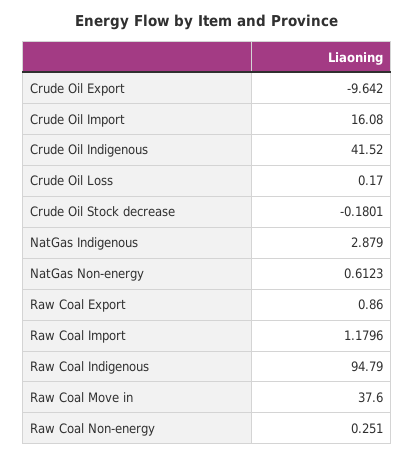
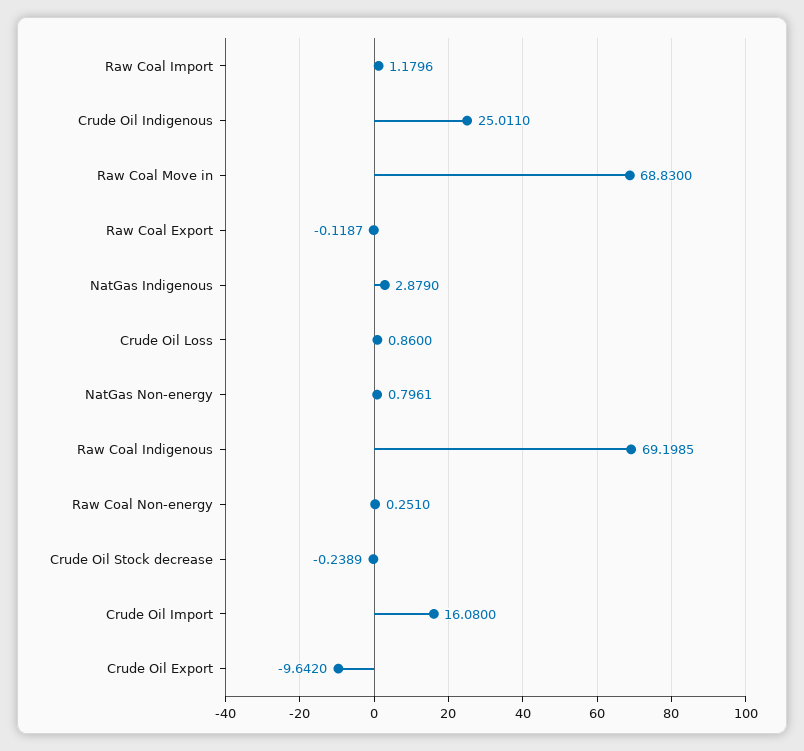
  {
    "Crude Oil Export": -9.642,
    "Crude Oil Import": 16.08,
-   "Crude Oil Indigenous": 41.52,
+   "Crude Oil Indigenous": 25.011,
-   "Crude Oil Loss": 0.17,
+   "Crude Oil Loss": 0.86,
-   "Crude Oil Stock decrease": -0.1801,
+   "Crude Oil Stock decrease": -0.2389,
    "NatGas Indigenous": 2.879,
-   "NatGas Non-energy": 0.6123,
+   "NatGas Non-energy": 0.7961,
-   "Raw Coal Export": 0.86,
+   "Raw Coal Export": -0.1187,
    "Raw Coal Import": 1.1796,
-   "Raw Coal Indigenous": 94.79,
+   "Raw Coal Indigenous": 69.1985,
-   "Raw Coal Move in": 37.6,
+   "Raw Coal Move in": 68.83,
    "Raw Coal Non-energy": 0.251
  }

